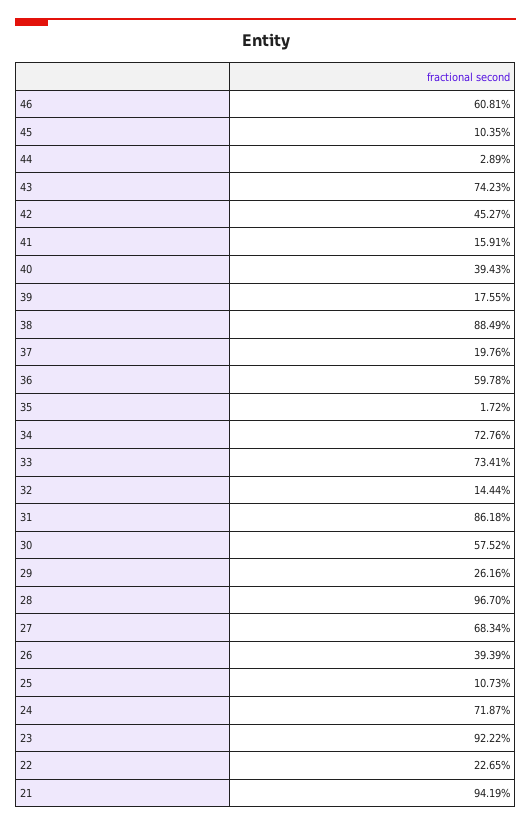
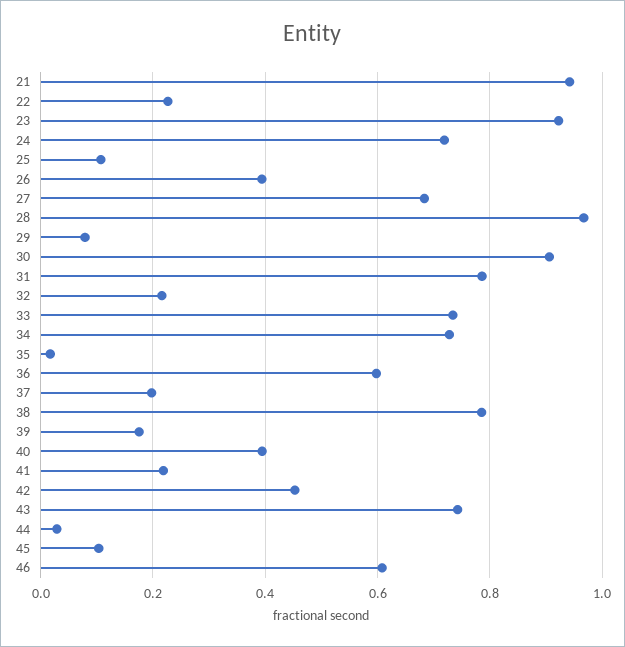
  {
    "46": 0.6081,
    "45": 0.1035,
    "44": 0.0289,
    "43": 0.7423,
    "42": 0.4527,
-   "41": 0.1591,
+   "41": 0.22,
    "40": 0.3943,
    "39": 0.1755,
-   "38": 0.8849,
+   "38": 0.78,
    "37": 0.1976,
    "36": 0.5978,
    "35": 0.0172,
    "34": 0.7276,
    "33": 0.7341,
-   "32": 0.1444,
+   "32": 0.22,
-   "31": 0.8618,
+   "31": 0.78,
-   "30": 0.5752,
+   "30": 0.9,
-   "29": 0.2616,
+   "29": 0.08,
    "28": 0.967,
    "27": 0.6834,
    "26": 0.3939,
    "25": 0.1073,
    "24": 0.7187,
    "23": 0.9222,
    "22": 0.2265,
    "21": 0.9419
  }

